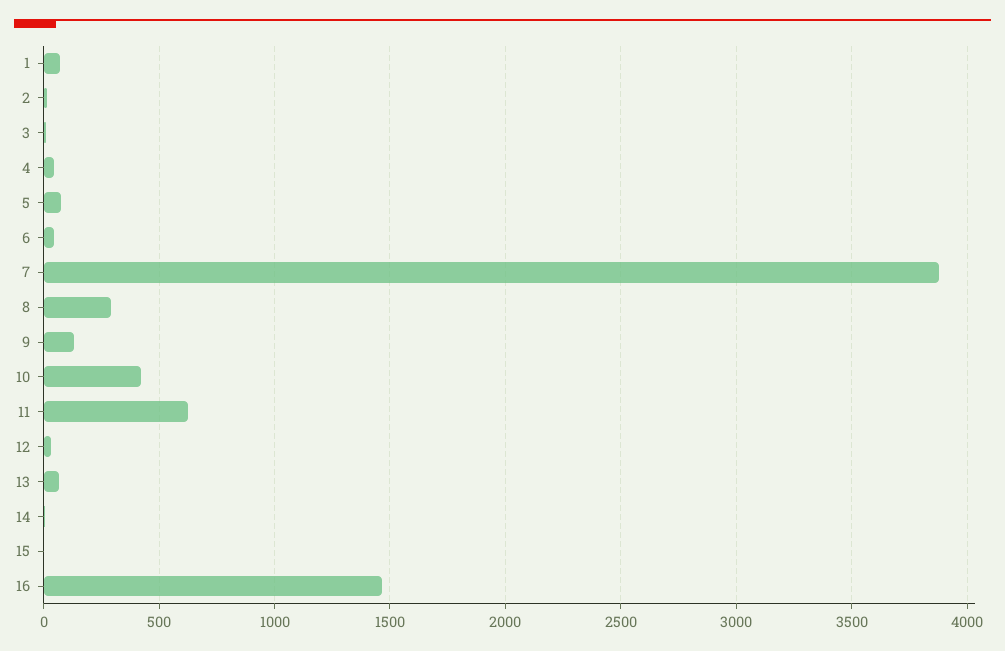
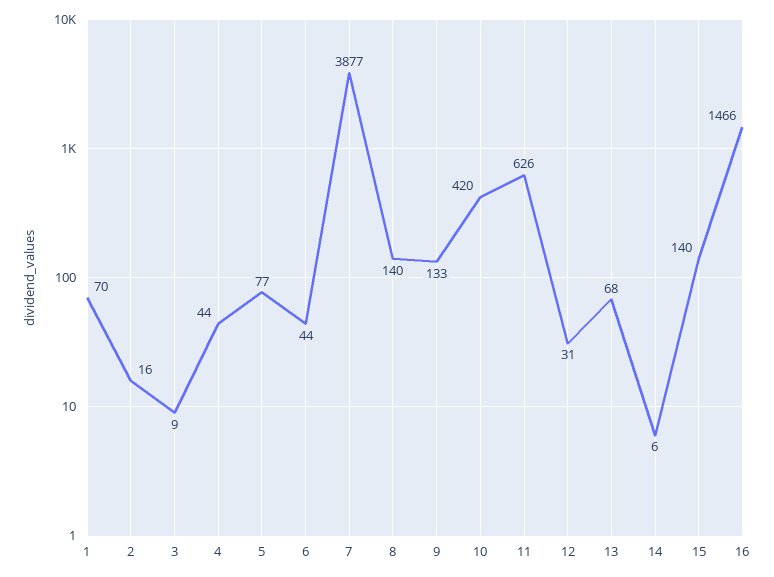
  {
    "1": 70,
    "2": 16,
    "3": 9,
    "4": 44,
    "5": 77,
    "6": 44,
    "7": 3877,
-   "8": 300,
+   "8": 140,
    "9": 133,
    "10": 420,
    "11": 626,
    "12": 31,
    "13": 68,
    "14": 6,
-   "15": 0,
+   "15": 140,
    "16": 1466
  }

